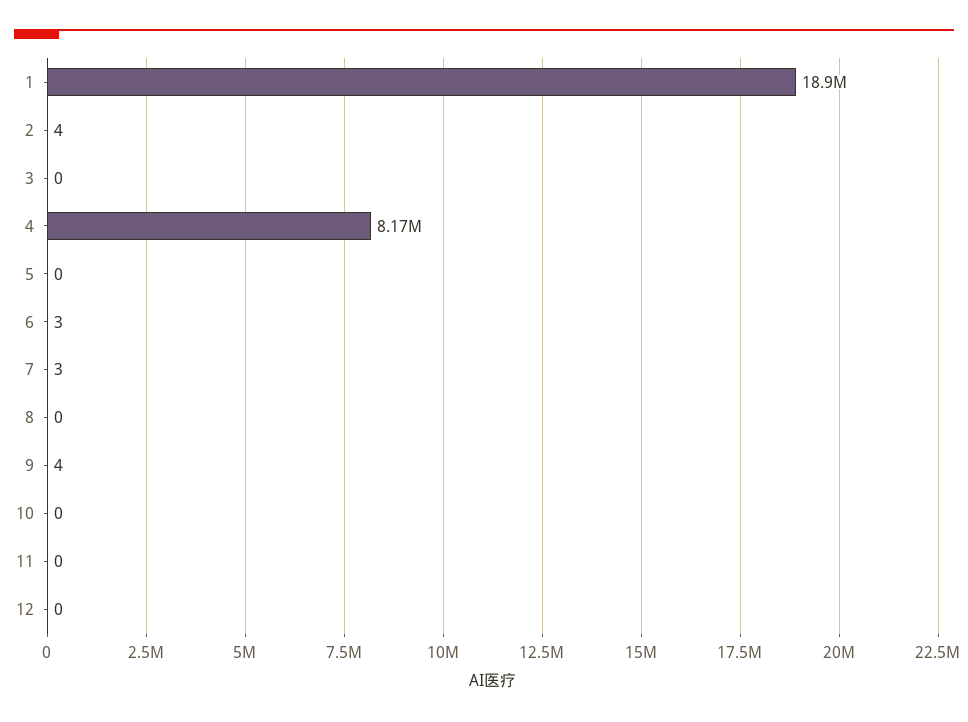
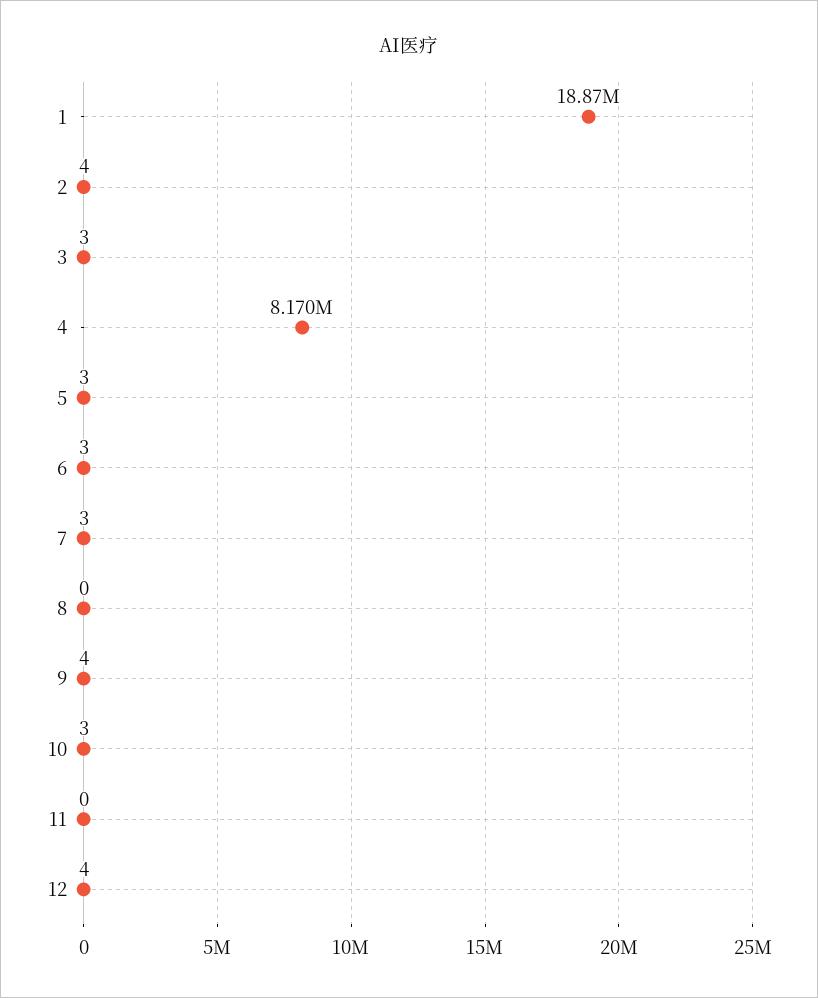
  {
-   "1": 18900000,
+   "1": 18870000,
    "2": 4,
-   "3": 0,
+   "3": 3,
    "4": 8170000,
-   "5": 0,
+   "5": 3,
    "6": 3,
    "7": 3,
    "8": 0,
    "9": 4,
-   "10": 0,
+   "10": 3,
    "11": 0,
-   "12": 0
+   "12": 4
  }

